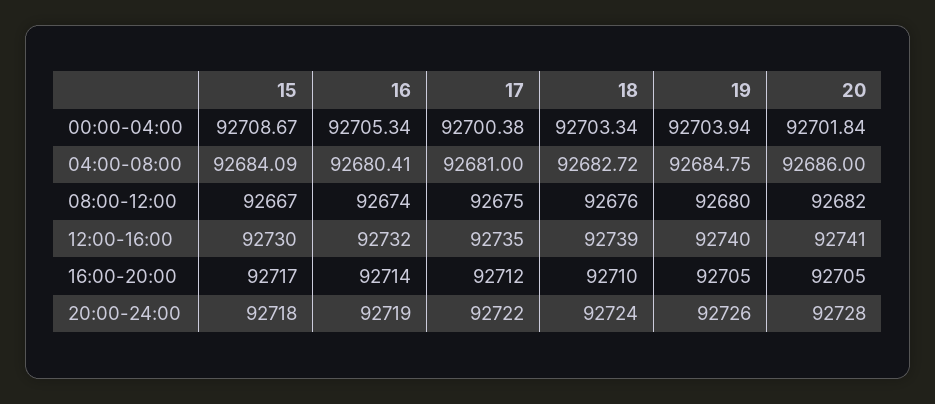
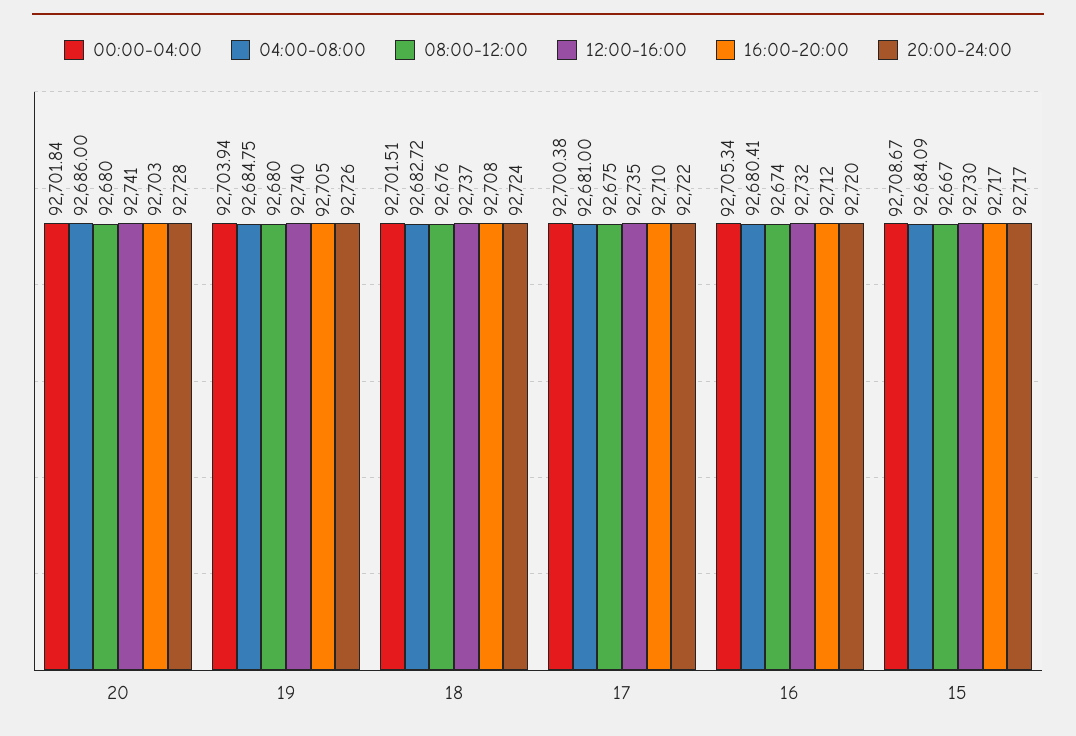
  {
    "00:00-04:00": {
      "15": 92708.67,
      "16": 92705.34,
      "17": 92700.38,
-     "18": 92703.34,
+     "18": 92701.51,
      "19": 92703.94,
      "20": 92701.84
    },
    "04:00-08:00": {
      "15": 92684.09,
      "16": 92680.41,
      "17": 92681,
      "18": 92682.72,
      "19": 92684.75,
      "20": 92686
    },
    "08:00-12:00": {
      "15": 92667,
      "16": 92674,
      "17": 92675,
      "18": 92676,
      "19": 92680,
-     "20": 92682
+     "20": 92680
    },
    "12:00-16:00": {
      "15": 92730,
      "16": 92732,
      "17": 92735,
-     "18": 92739,
+     "18": 92737,
      "19": 92740,
      "20": 92741
    },
    "16:00-20:00": {
      "15": 92717,
-     "16": 92714,
+     "16": 92712,
-     "17": 92712,
+     "17": 92710,
-     "18": 92710,
+     "18": 92708,
      "19": 92705,
-     "20": 92705
+     "20": 92703
    },
    "20:00-24:00": {
-     "15": 92718,
+     "15": 92717,
-     "16": 92719,
+     "16": 92720,
      "17": 92722,
      "18": 92724,
      "19": 92726,
      "20": 92728
    }
  }

